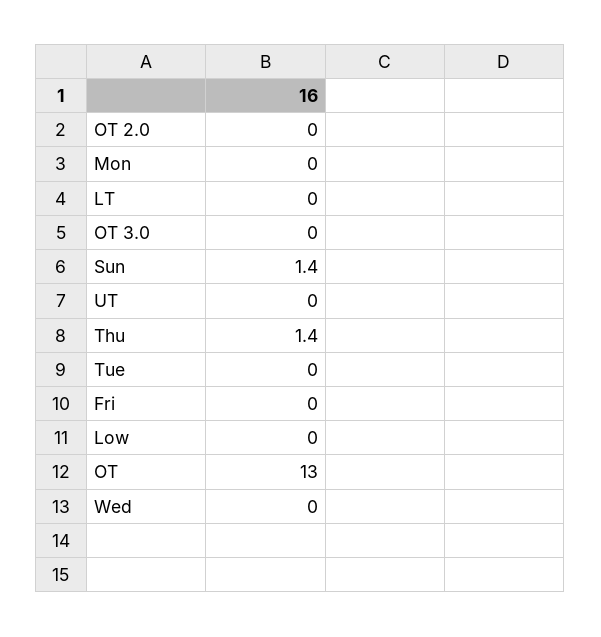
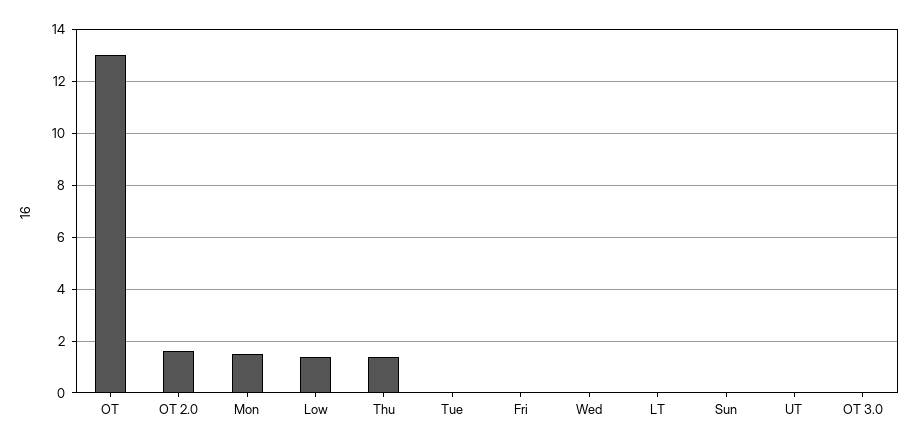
  {
-   "OT 2.0": 0,
+   "OT 2.0": 1.5,
-   "Mon": 0,
+   "Mon": 1.5,
    "LT": 0,
    "OT 3.0": 0,
-   "Sun": 1.4,
+   "Sun": 0,
    "UT": 0,
    "Thu": 1.4,
    "Tue": 0,
    "Fri": 0,
-   "Low": 0,
+   "Low": 1.5,
    "OT": 13,
    "Wed": 0
  }

